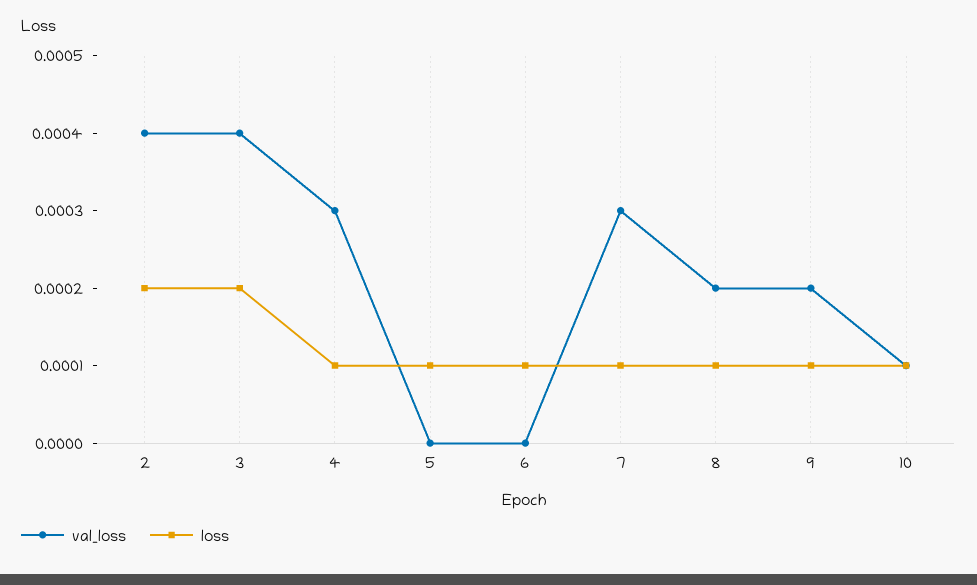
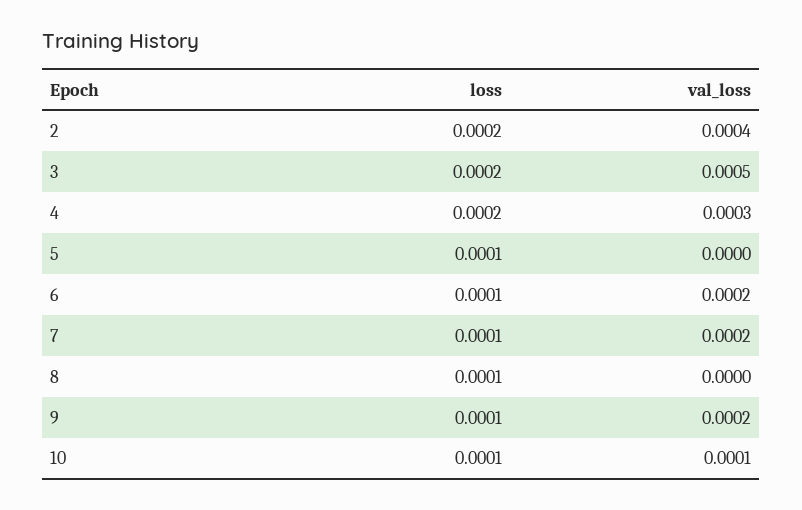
  {
    "val_loss": {
      "2": 0.0004,
-     "3": 0.0004,
+     "3": 0.0005,
      "4": 0.0003,
      "5": 0,
-     "6": 0,
+     "6": 0.0002,
-     "7": 0.0003,
+     "7": 0.0002,
-     "8": 0.0002,
+     "8": 0,
      "9": 0.0002,
      "10": 0.0001
    },
    "loss": {
      "2": 0.0002,
      "3": 0.0002,
-     "4": 0.0001,
+     "4": 0.0002,
      "5": 0.0001,
      "6": 0.0001,
      "7": 0.0001,
      "8": 0.0001,
      "9": 0.0001,
      "10": 0.0001
    }
  }

